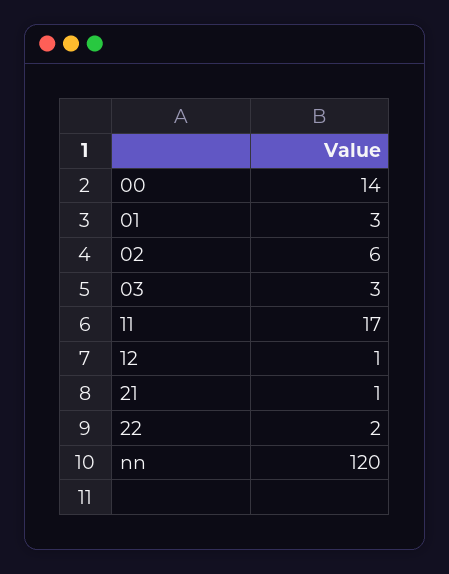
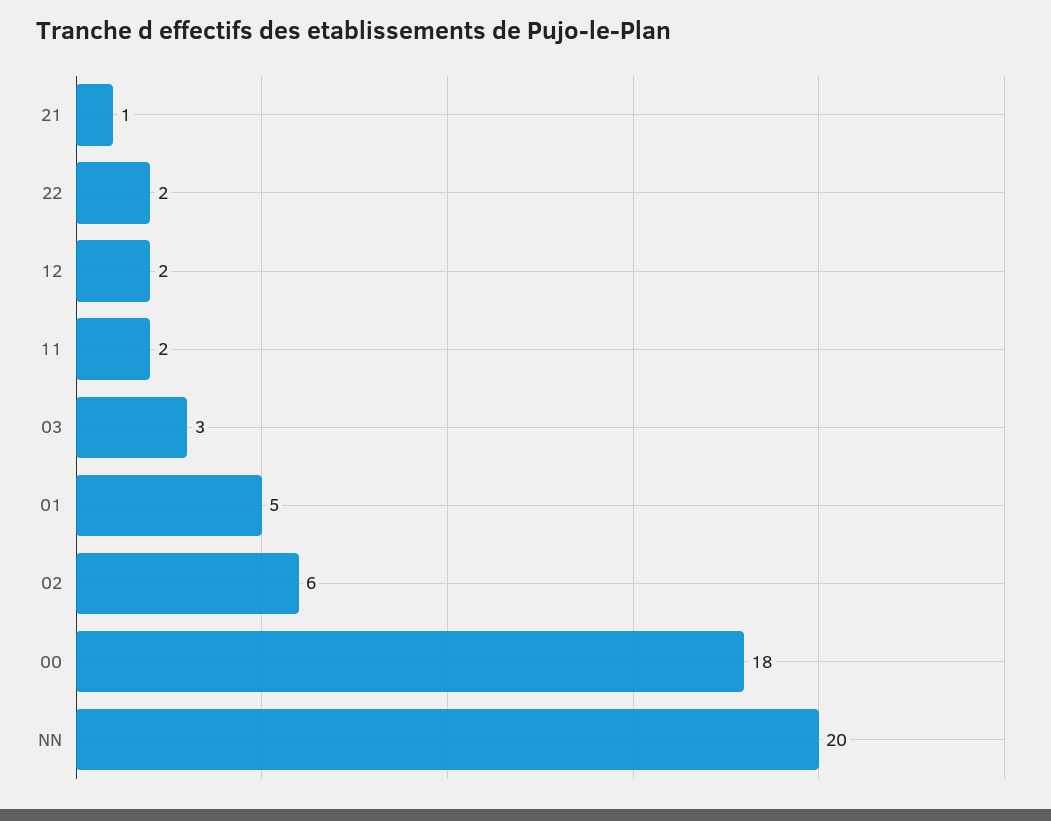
  {
-   "00": 14,
+   "00": 18,
-   "01": 3,
+   "01": 5,
    "02": 6,
    "03": 3,
-   "11": 17,
+   "11": 2,
-   "12": 1,
+   "12": 2,
    "21": 1,
    "22": 2,
-   "nn": 120
+   "nn": 20
  }

